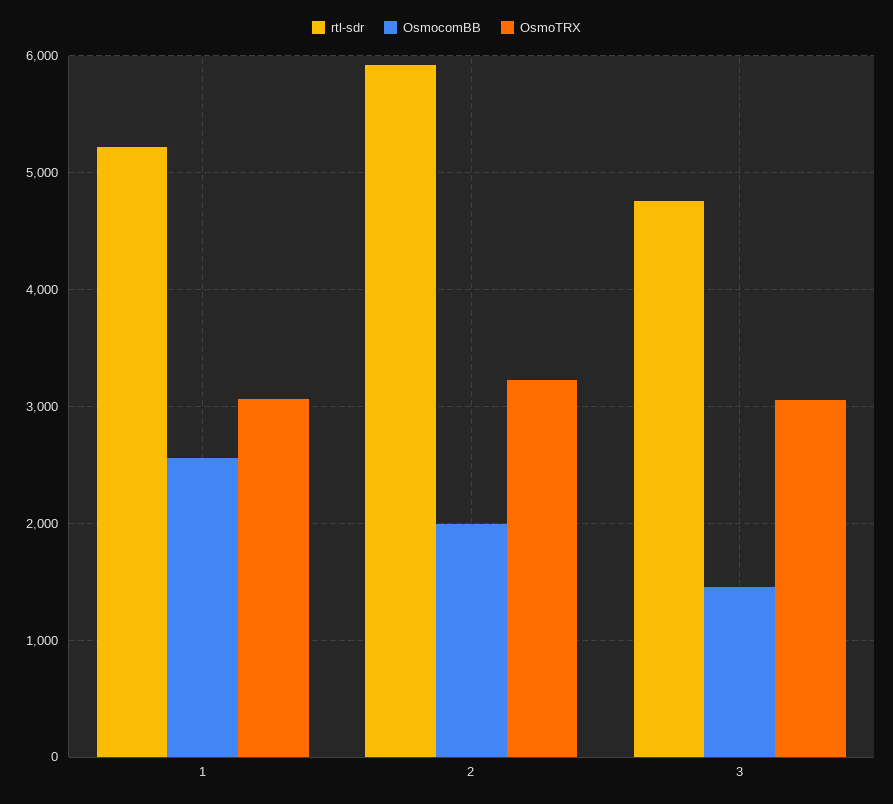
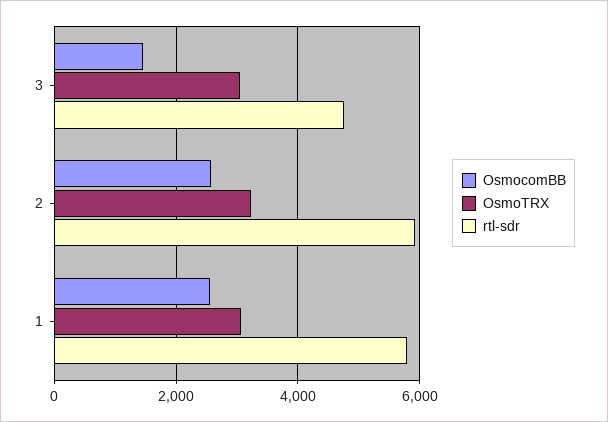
  {
    "rtl-sdr": {
-     "1": 5200,
+     "1": 5800,
      "2": 5900,
      "3": 4800
    },
    "OsmocomBB": {
      "1": 2600,
-     "2": 2000,
+     "2": 2600,
      "3": 1500
    },
    "OsmoTRX": {
      "1": 3100,
      "2": 3200,
      "3": 3100
    }
  }

